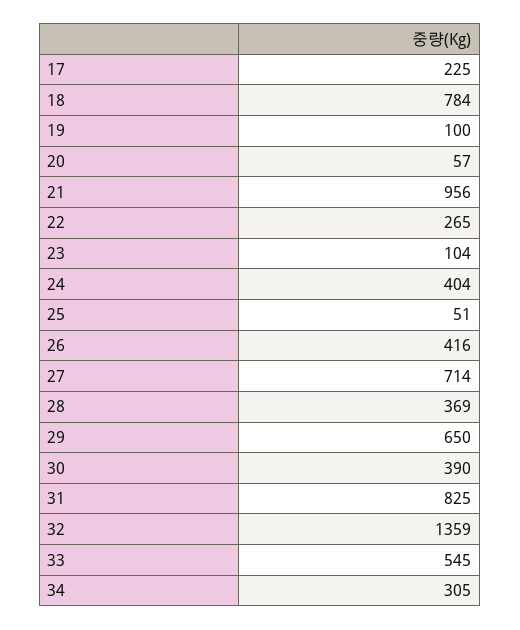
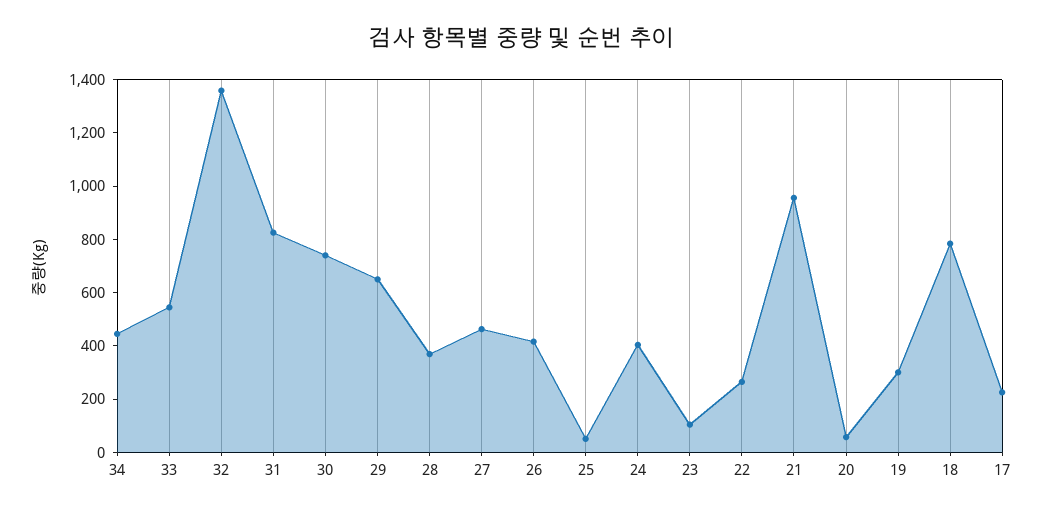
  {
    "17": 225,
    "18": 784,
-   "19": 100,
+   "19": 300,
    "20": 57,
    "21": 956,
    "22": 265,
    "23": 104,
    "24": 404,
    "25": 51,
    "26": 416,
-   "27": 714,
+   "27": 450,
    "28": 369,
    "29": 650,
-   "30": 390,
+   "30": 750,
    "31": 825,
    "32": 1359,
    "33": 545,
-   "34": 305
+   "34": 450
  }

